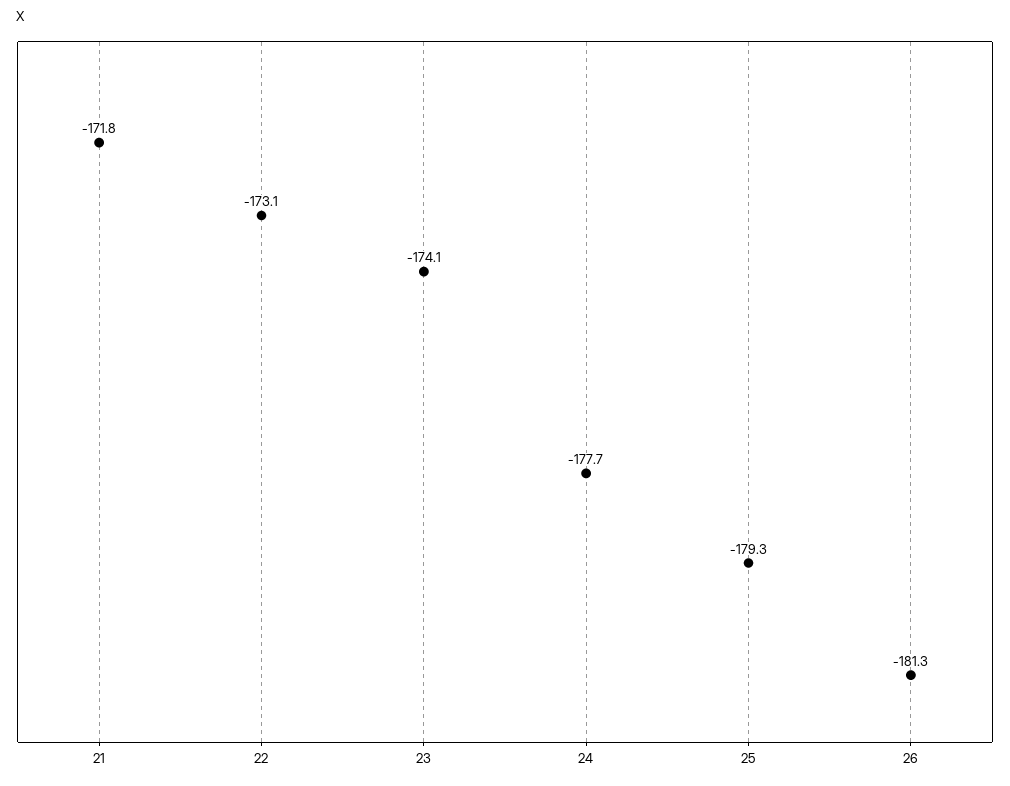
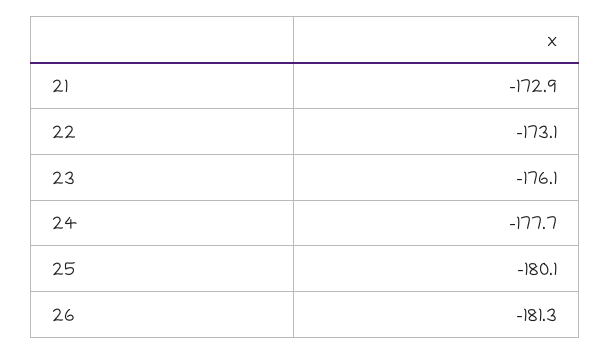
  {
-   "21": -171.8,
+   "21": -172.9,
    "22": -173.1,
-   "23": -174.1,
+   "23": -176.1,
    "24": -177.7,
-   "25": -179.3,
+   "25": -180.1,
    "26": -181.3
  }

